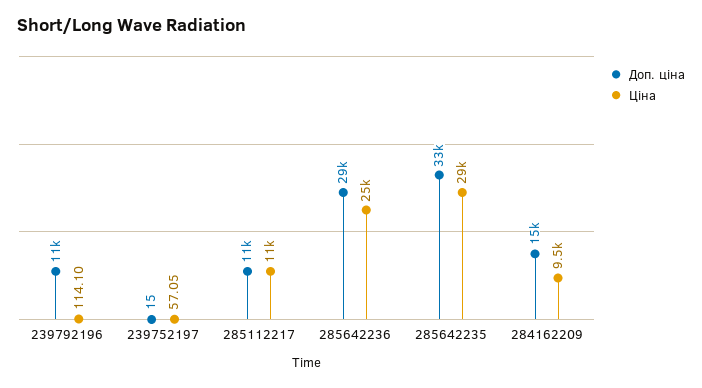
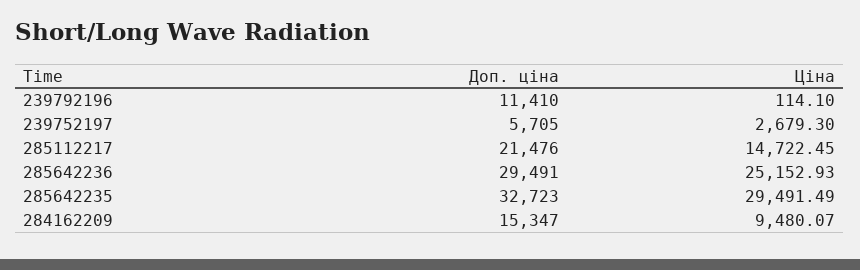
  {
    "Доп. ціна": {
      "239792196": 11410,
-     "239752197": 15,
+     "239752197": 5705,
-     "285112217": 11000,
+     "285112217": 21476,
      "285642236": 29491,
      "285642235": 32723,
      "284162209": 15347
    },
    "Ціна": {
      "239792196": 114.1,
-     "239752197": 57.05,
+     "239752197": 2679.3,
-     "285112217": 11000,
+     "285112217": 14722.45,
      "285642236": 25152.93,
      "285642235": 29491.49,
      "284162209": 9480.07
    }
  }

